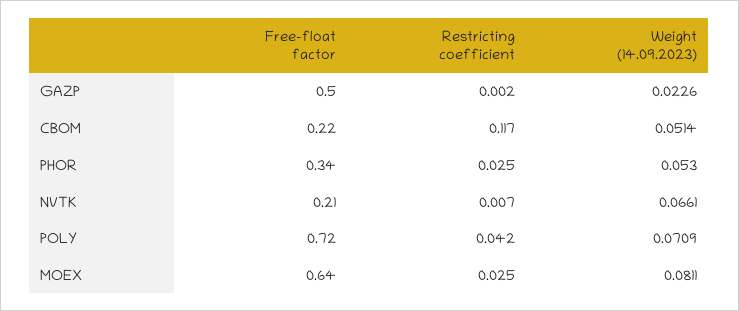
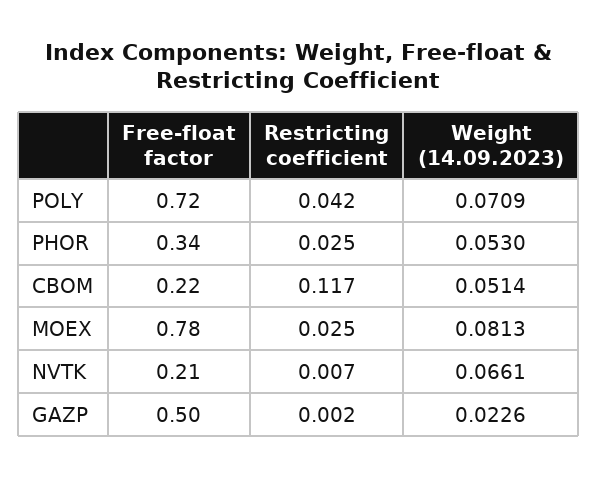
  {
    "Free-float factor": {
      "GAZP": 0.5,
      "CBOM": 0.22,
      "PHOR": 0.34,
      "NVTK": 0.21,
      "POLY": 0.72,
-     "MOEX": 0.64
+     "MOEX": 0.78
    },
    "Restricting coefficient": {
      "GAZP": 0.002,
      "CBOM": 0.117,
      "PHOR": 0.025,
      "NVTK": 0.007,
      "POLY": 0.042,
      "MOEX": 0.025
    },
    "Weight (14.09.2023)": {
      "GAZP": 0.0226,
      "CBOM": 0.0514,
      "PHOR": 0.053,
      "NVTK": 0.0661,
      "POLY": 0.0709,
-     "MOEX": 0.0811
+     "MOEX": 0.0813
    }
  }

